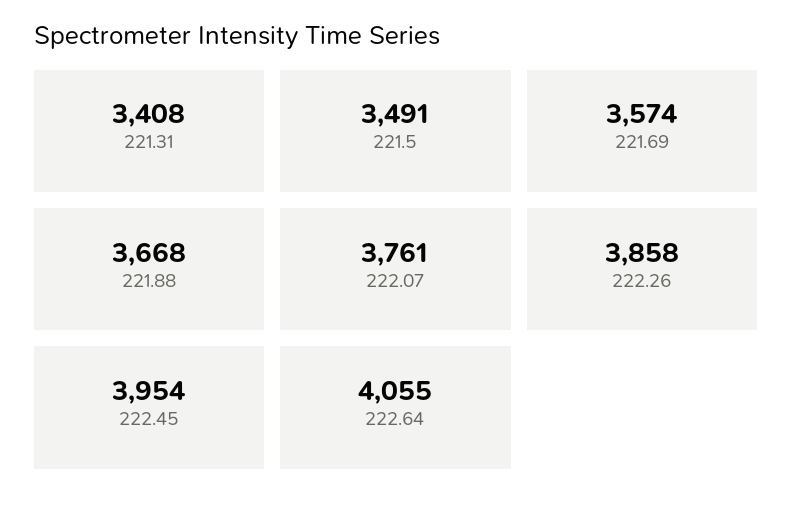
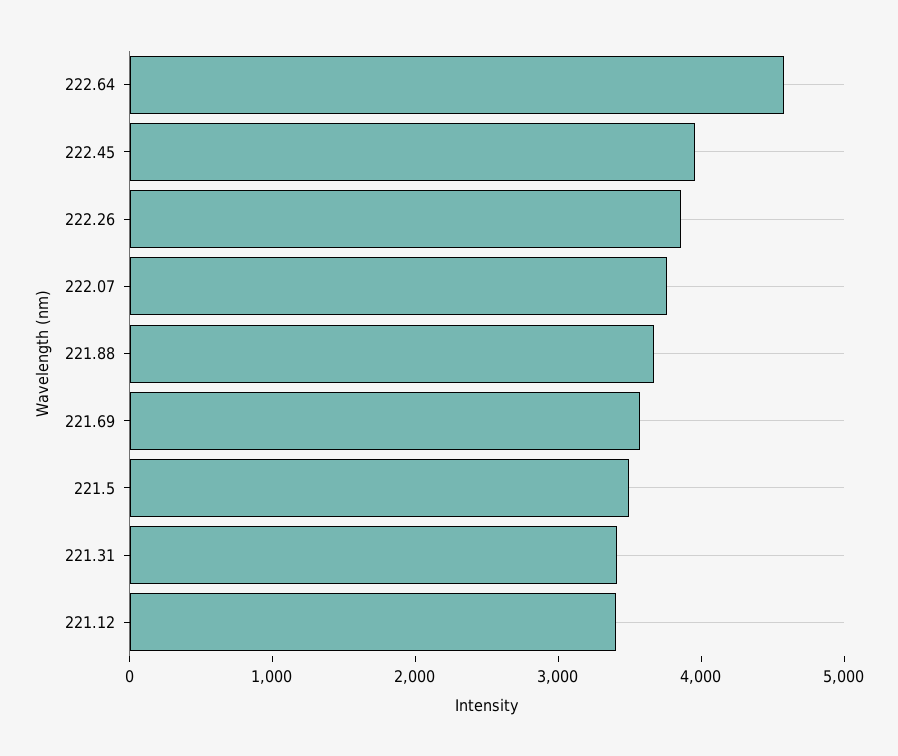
  {
    "221.31": 3408,
    "221.5": 3491,
    "221.69": 3574,
    "221.88": 3668,
    "222.07": 3761,
    "222.26": 3858,
    "222.45": 3954,
-   "222.64": 4055
+   "222.64": 4600,
+   "221.12": 3400
  }

